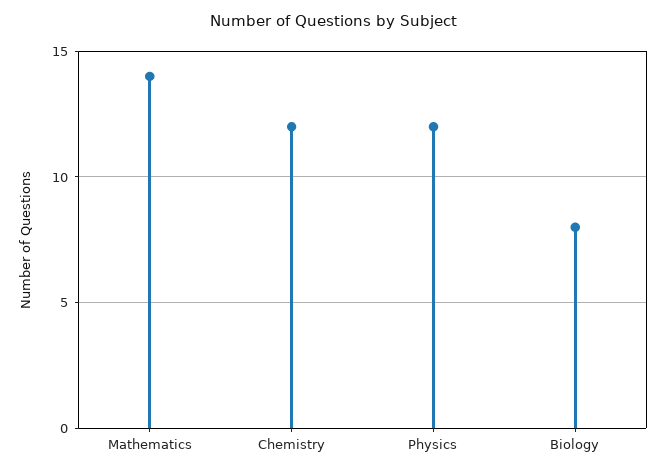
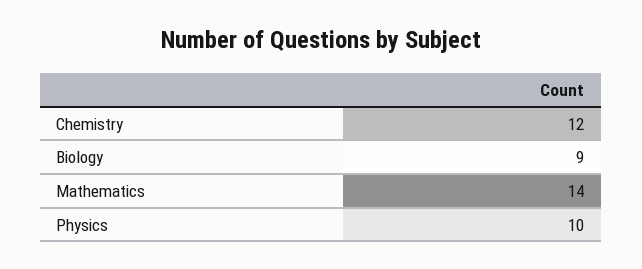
  {
    "Mathematics": 14,
    "Chemistry": 12,
-   "Physics": 12,
+   "Physics": 10,
-   "Biology": 8
+   "Biology": 9
  }

